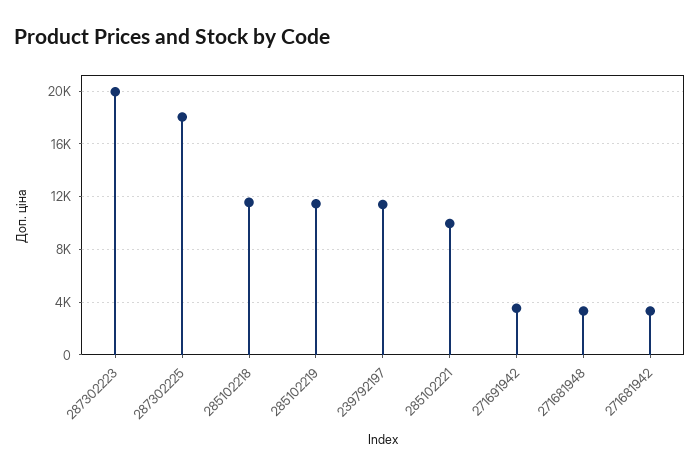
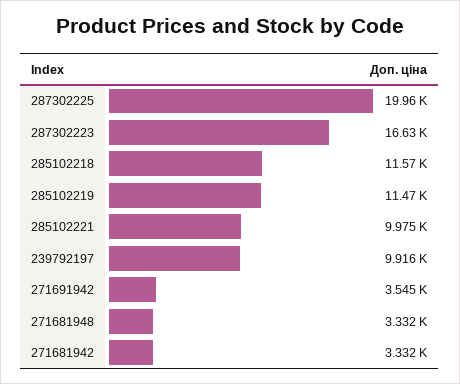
  {
-   "287302223": 20000,
+   "287302223": 16630,
-   "287302225": 18000,
+   "287302225": 19960,
    "285102218": 11570,
    "285102219": 11470,
-   "239792197": 11500,
+   "239792197": 9916,
    "285102221": 9975,
    "271691942": 3545,
    "271681948": 3332,
    "271681942": 3332
  }

